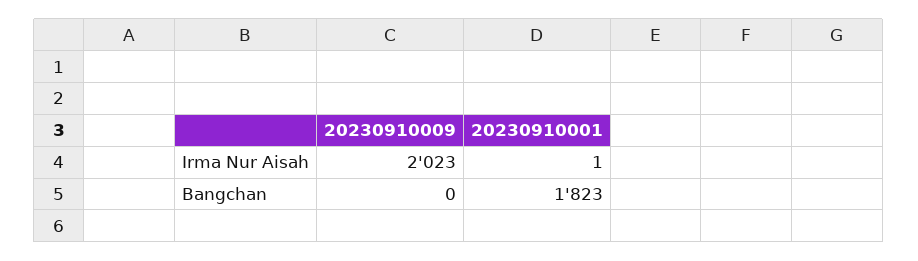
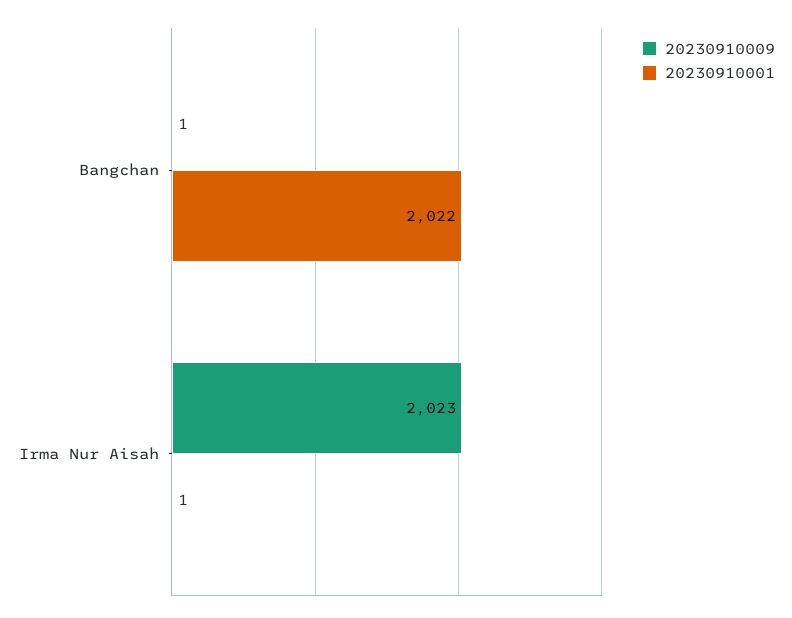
  {
    "20230910009": {
      "Irma Nur Aisah": 2023,
-     "Bangchan": 0
+     "Bangchan": 1
    },
    "20230910001": {
      "Irma Nur Aisah": 1,
-     "Bangchan": 1823
+     "Bangchan": 2022
    }
  }

